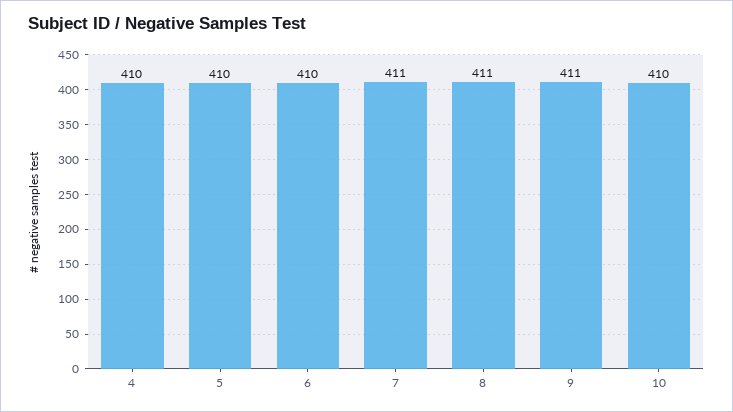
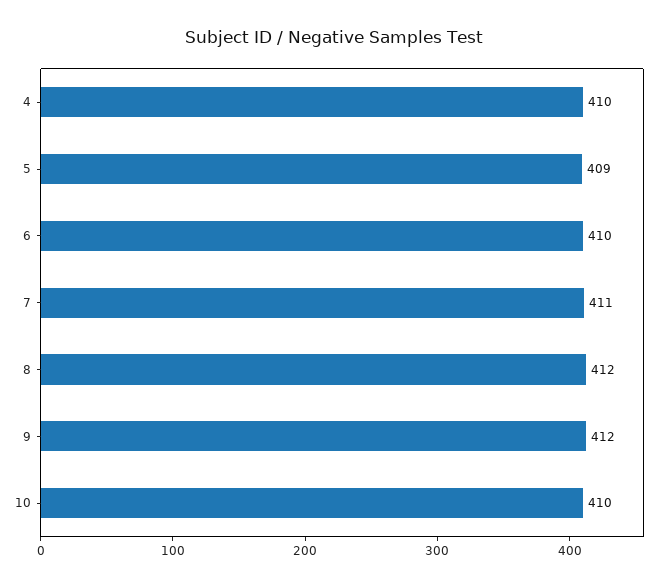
  {
    "4": 410,
-   "5": 410,
+   "5": 409,
    "6": 410,
    "7": 411,
-   "8": 411,
+   "8": 412,
-   "9": 411,
+   "9": 412,
    "10": 410
  }

